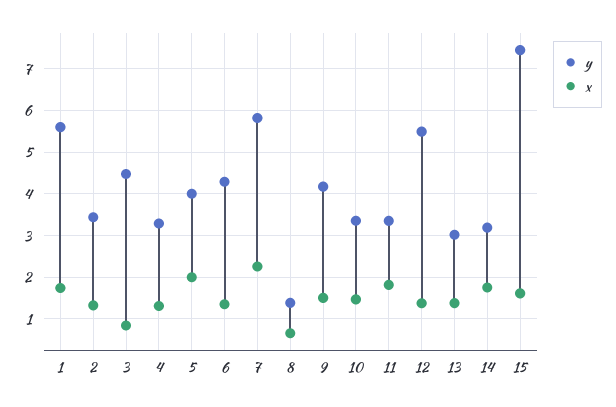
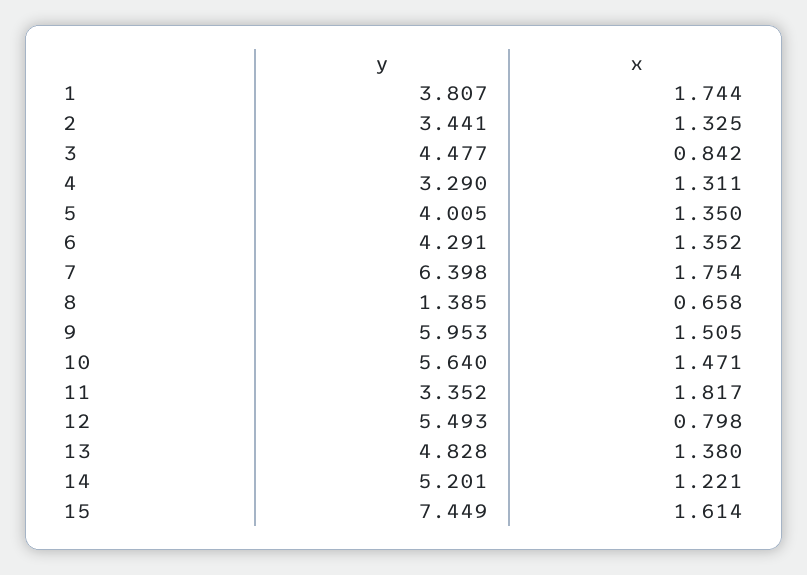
  {
    "y": {
-     "1": 5.6,
+     "1": 3.807,
      "2": 3.441,
      "3": 4.477,
      "4": 3.29,
      "5": 4.005,
      "6": 4.291,
-     "7": 5.8,
+     "7": 6.398,
      "8": 1.385,
-     "9": 4.2,
+     "9": 5.953,
-     "10": 3.4,
+     "10": 5.64,
      "11": 3.352,
      "12": 5.493,
-     "13": 3,
+     "13": 4.828,
-     "14": 3.2,
+     "14": 5.201,
      "15": 7.449
    },
    "x": {
      "1": 1.744,
      "2": 1.325,
      "3": 0.842,
      "4": 1.311,
-     "5": 2,
+     "5": 1.35,
      "6": 1.352,
-     "7": 2.2,
+     "7": 1.754,
      "8": 0.658,
      "9": 1.505,
      "10": 1.471,
      "11": 1.817,
-     "12": 1.4,
+     "12": 0.798,
      "13": 1.38,
-     "14": 1.8,
+     "14": 1.221,
      "15": 1.614
    }
  }

